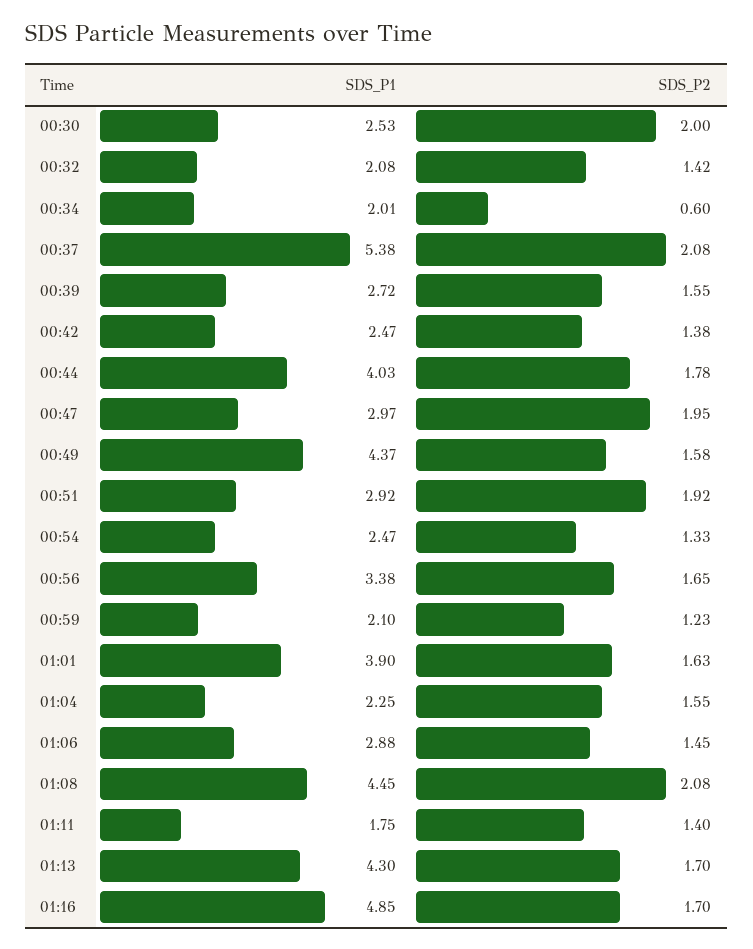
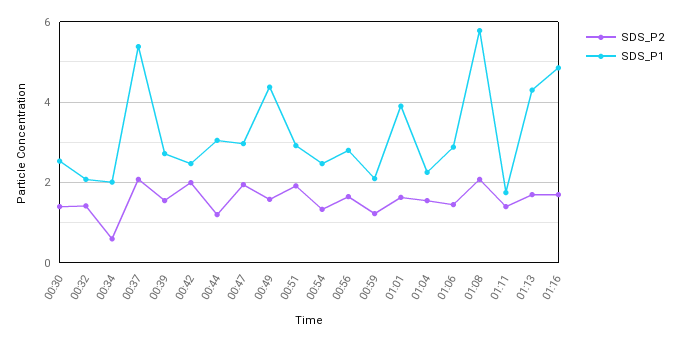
  {
    "SDS_P1": {
      "00:30": 2.53,
      "00:32": 2.08,
      "00:34": 2.01,
      "00:37": 5.38,
      "00:39": 2.72,
      "00:42": 2.47,
-     "00:44": 4.03,
+     "00:44": 3,
      "00:47": 2.97,
      "00:49": 4.37,
      "00:51": 2.92,
      "00:54": 2.47,
-     "00:56": 3.38,
+     "00:56": 2.8,
      "00:59": 2.1,
      "01:01": 3.9,
      "01:04": 2.25,
      "01:06": 2.88,
-     "01:08": 4.45,
+     "01:08": 5.8,
      "01:11": 1.75,
      "01:13": 4.3,
      "01:16": 4.85
    },
    "SDS_P2": {
-     "00:30": 2,
+     "00:30": 1.4,
      "00:32": 1.42,
      "00:34": 0.6,
      "00:37": 2.08,
      "00:39": 1.55,
-     "00:42": 1.38,
+     "00:42": 2,
-     "00:44": 1.78,
+     "00:44": 1.2,
      "00:47": 1.95,
      "00:49": 1.58,
      "00:51": 1.92,
      "00:54": 1.33,
      "00:56": 1.65,
      "00:59": 1.23,
      "01:01": 1.63,
      "01:04": 1.55,
      "01:06": 1.45,
      "01:08": 2.08,
      "01:11": 1.4,
      "01:13": 1.7,
      "01:16": 1.7
    }
  }

